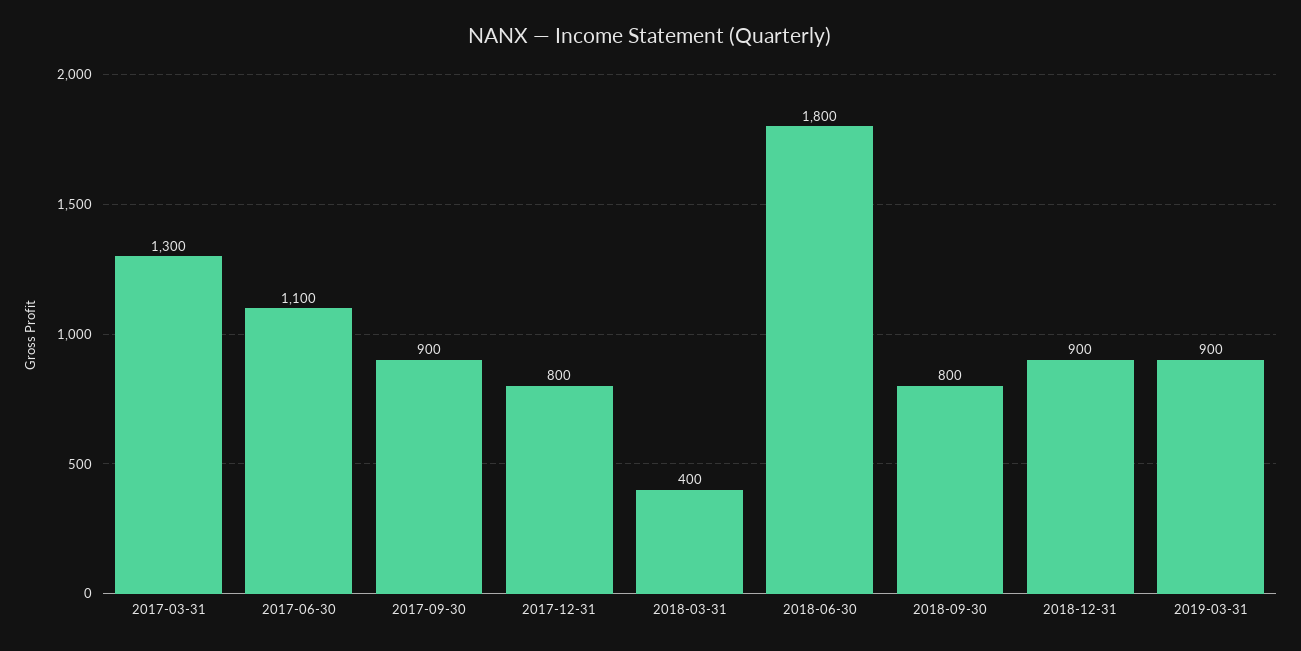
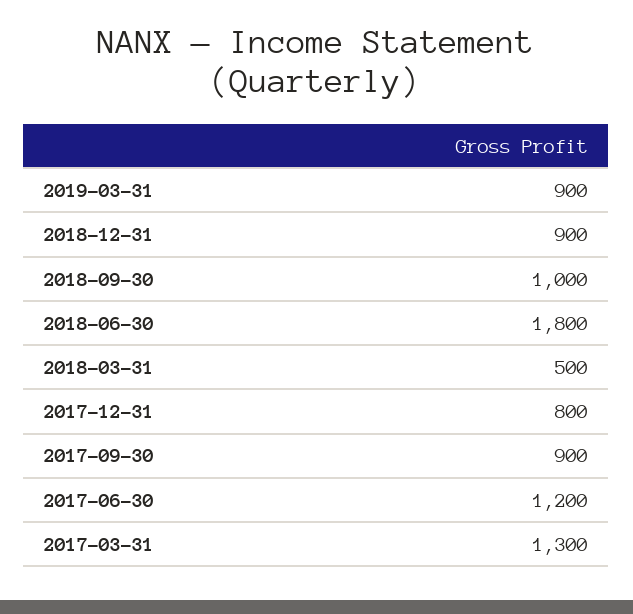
  {
    "2017-03-31": 1300,
-   "2017-06-30": 1100,
+   "2017-06-30": 1200,
    "2017-09-30": 900,
    "2017-12-31": 800,
-   "2018-03-31": 400,
+   "2018-03-31": 500,
    "2018-06-30": 1800,
-   "2018-09-30": 800,
+   "2018-09-30": 1000,
    "2018-12-31": 900,
    "2019-03-31": 900
  }

